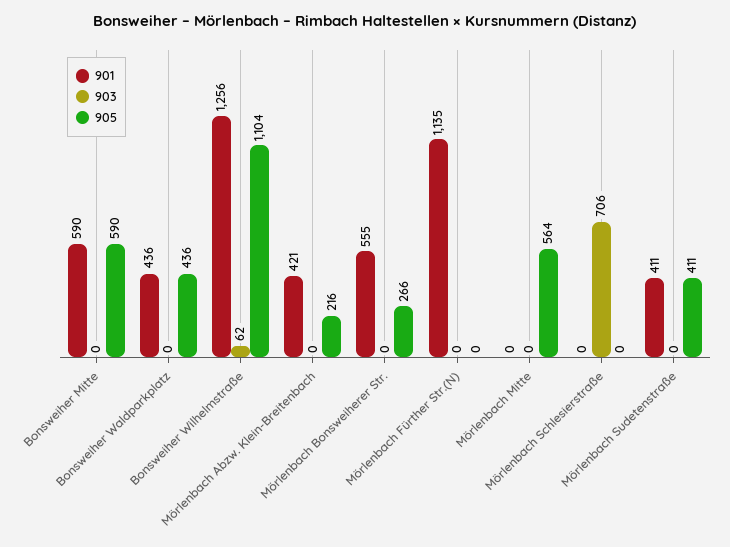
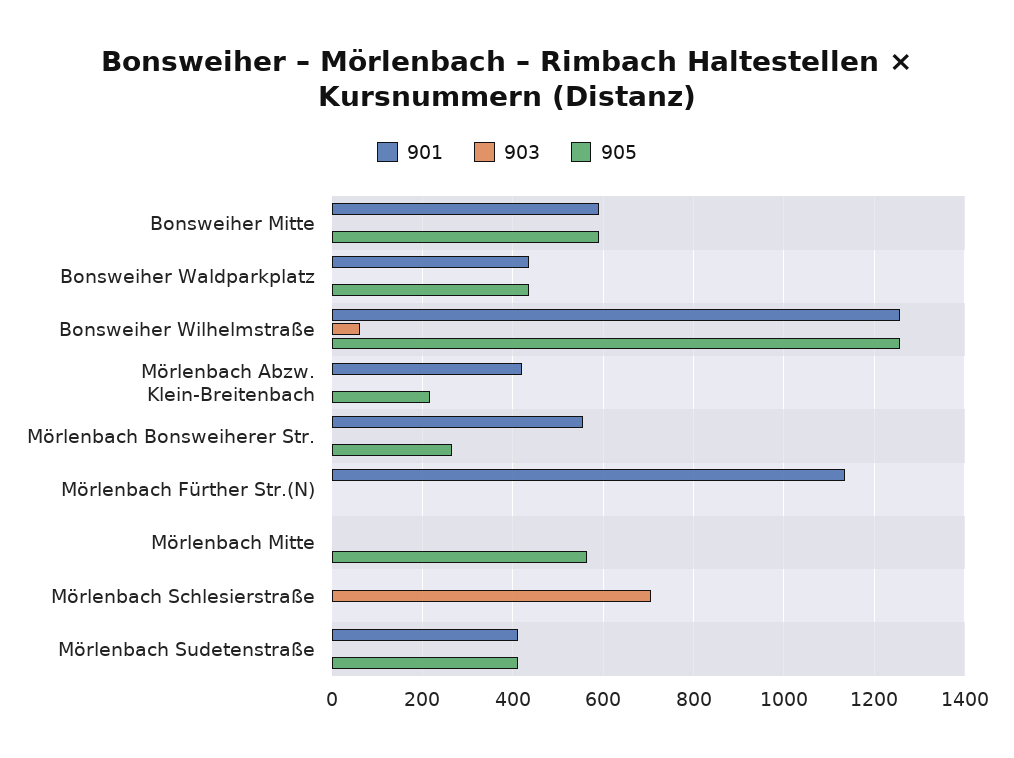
  {
    "901": {
      "Bonsweiher Mitte": 590,
      "Bonsweiher Waldparkplatz": 436,
      "Bonsweiher Wilhelmstraße": 1256,
      "Mörlenbach Abzw. Klein-Breitenbach": 421,
      "Mörlenbach Bonsweiherer Str.": 555,
      "Mörlenbach Fürther Str.(N)": 1135,
      "Mörlenbach Mitte": 0,
      "Mörlenbach Schlesierstraße": 0,
      "Mörlenbach Sudetenstraße": 411
    },
    "903": {
      "Bonsweiher Mitte": 0,
      "Bonsweiher Waldparkplatz": 0,
      "Bonsweiher Wilhelmstraße": 62,
      "Mörlenbach Abzw. Klein-Breitenbach": 0,
      "Mörlenbach Bonsweiherer Str.": 0,
      "Mörlenbach Fürther Str.(N)": 0,
      "Mörlenbach Mitte": 0,
      "Mörlenbach Schlesierstraße": 706,
      "Mörlenbach Sudetenstraße": 0
    },
    "905": {
      "Bonsweiher Mitte": 590,
      "Bonsweiher Waldparkplatz": 436,
-     "Bonsweiher Wilhelmstraße": 1104,
+     "Bonsweiher Wilhelmstraße": 1260,
      "Mörlenbach Abzw. Klein-Breitenbach": 216,
      "Mörlenbach Bonsweiherer Str.": 266,
      "Mörlenbach Fürther Str.(N)": 0,
      "Mörlenbach Mitte": 564,
      "Mörlenbach Schlesierstraße": 0,
      "Mörlenbach Sudetenstraße": 411
    }
  }

